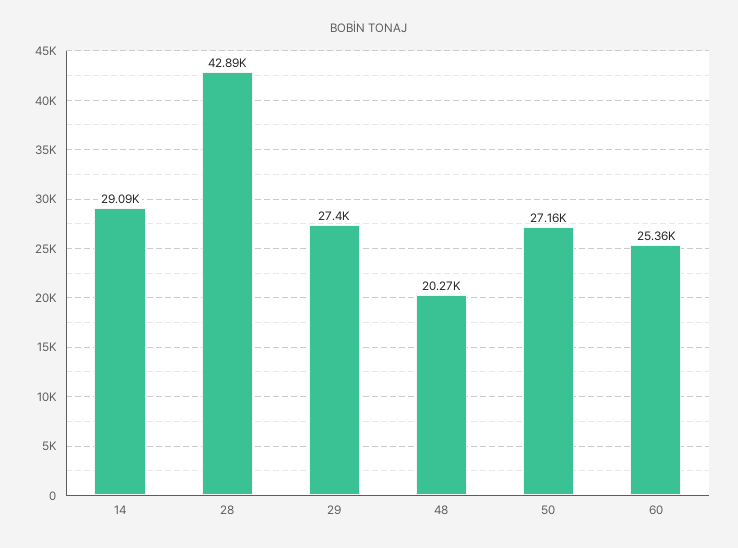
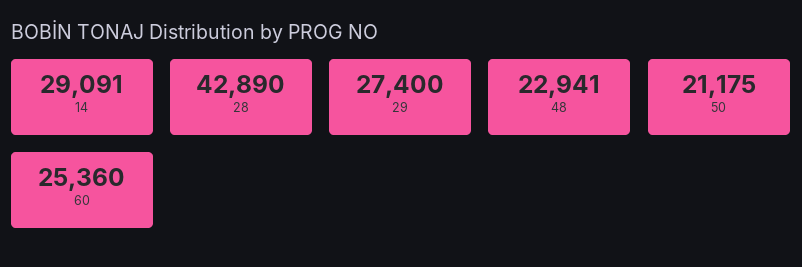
  {
    "14": 29091,
    "28": 42890,
    "29": 27400,
-   "48": 20270,
+   "48": 22941,
-   "50": 27160,
+   "50": 21175,
    "60": 25360
  }

